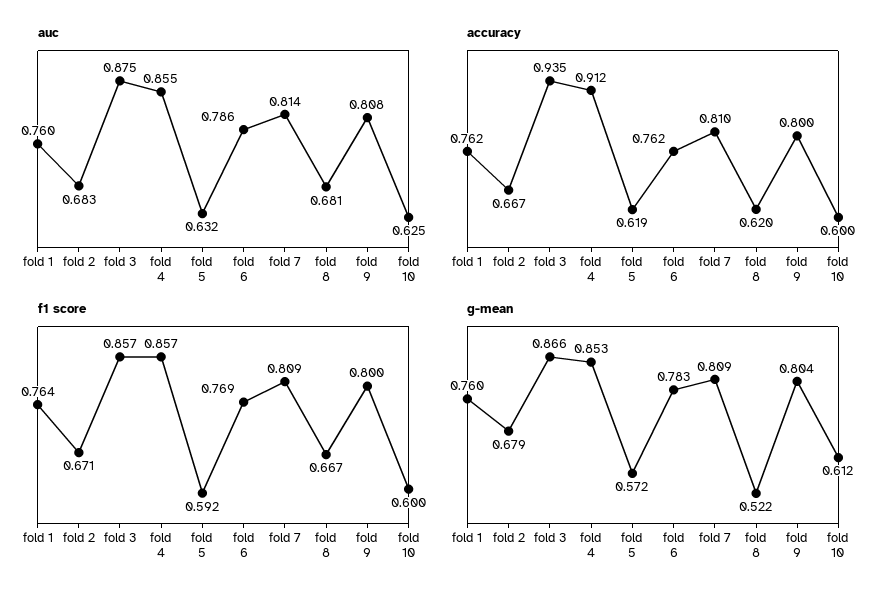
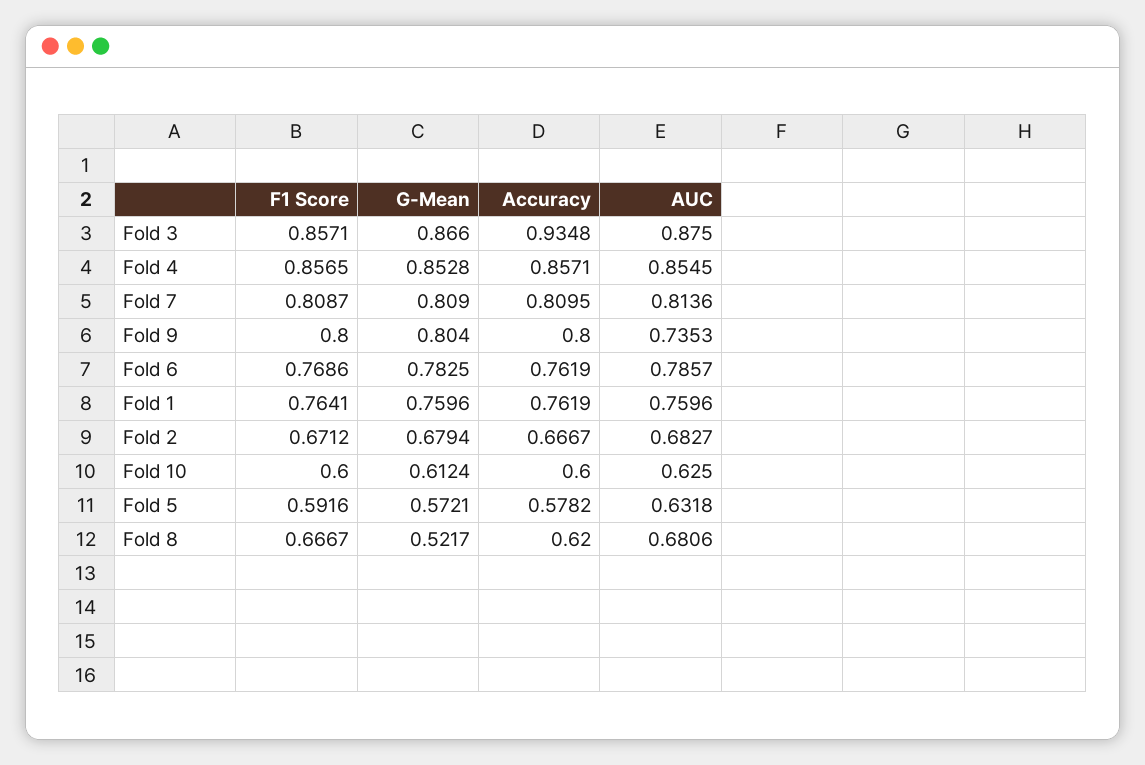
  {
    "auc": {
      "fold 1": 0.7596,
      "fold 2": 0.6827,
      "fold 3": 0.875,
      "fold 4": 0.8545,
      "fold 5": 0.6318,
      "fold 6": 0.7857,
      "fold 7": 0.8136,
      "fold 8": 0.6806,
-     "fold 9": 0.808,
+     "fold 9": 0.7353,
      "fold 10": 0.625
    },
    "accuracy": {
      "fold 1": 0.7619,
      "fold 2": 0.6667,
      "fold 3": 0.9348,
-     "fold 4": 0.912,
+     "fold 4": 0.8571,
-     "fold 5": 0.619,
+     "fold 5": 0.5782,
      "fold 6": 0.7619,
      "fold 7": 0.8095,
      "fold 8": 0.62,
      "fold 9": 0.8,
      "fold 10": 0.6
    },
    "f1 score": {
      "fold 1": 0.7641,
      "fold 2": 0.6712,
      "fold 3": 0.8571,
      "fold 4": 0.8565,
      "fold 5": 0.5916,
      "fold 6": 0.7686,
      "fold 7": 0.8087,
      "fold 8": 0.6667,
      "fold 9": 0.8,
      "fold 10": 0.6
    },
    "g-mean": {
      "fold 1": 0.7596,
      "fold 2": 0.6794,
      "fold 3": 0.866,
      "fold 4": 0.8528,
      "fold 5": 0.5721,
      "fold 6": 0.7825,
      "fold 7": 0.809,
      "fold 8": 0.5217,
      "fold 9": 0.804,
      "fold 10": 0.6124
    }
  }

